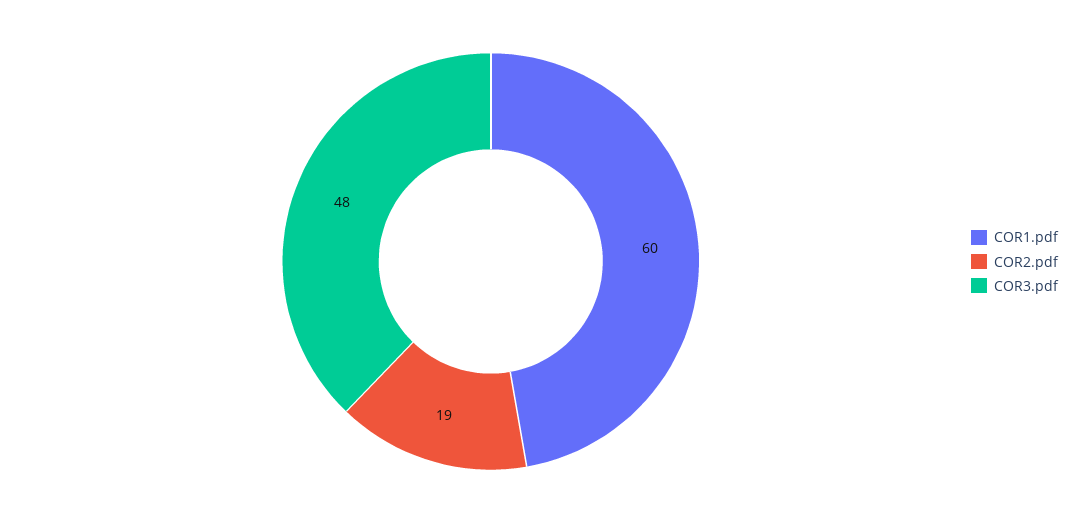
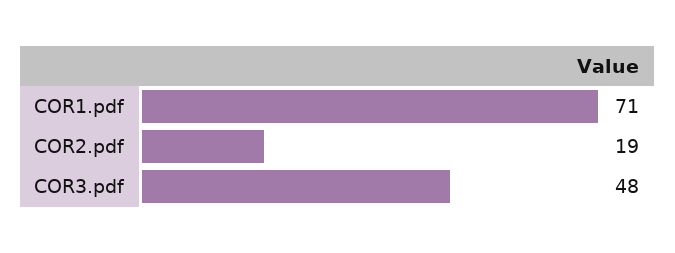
  {
-   "COR1.pdf": 60,
+   "COR1.pdf": 71,
    "COR2.pdf": 19,
    "COR3.pdf": 48
  }

